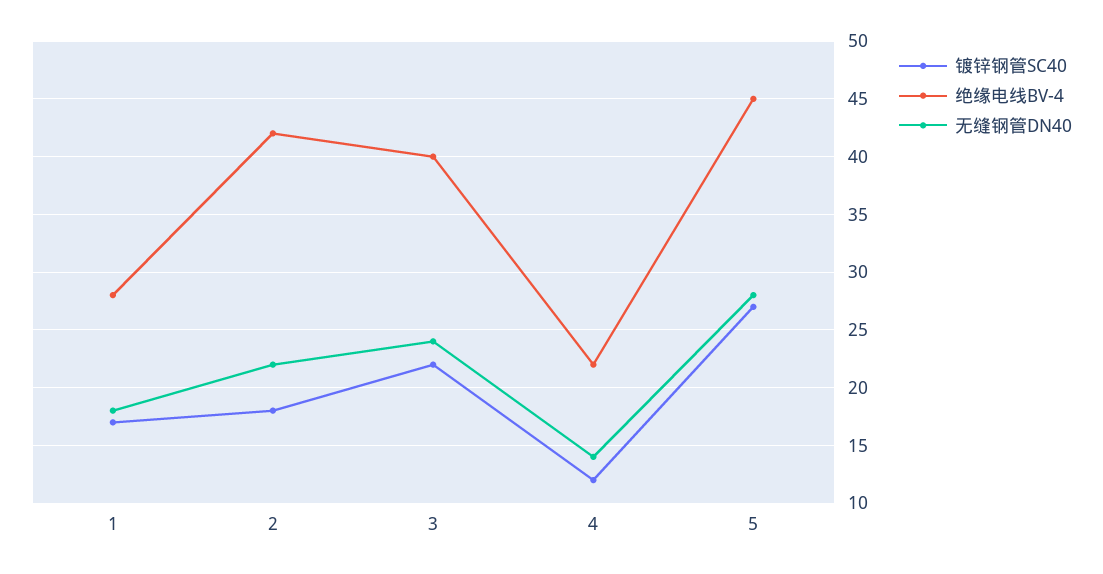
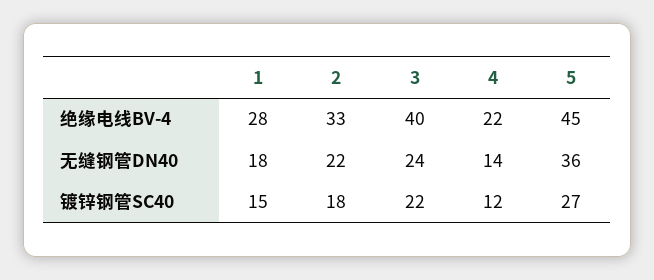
  {
    "镀锌钢管SC40": {
-     "1": 17,
+     "1": 15,
      "2": 18,
      "3": 22,
      "4": 12,
      "5": 27
    },
    "绝缘电线BV-4": {
      "1": 28,
-     "2": 42,
+     "2": 33,
      "3": 40,
      "4": 22,
      "5": 45
    },
    "无缝钢管DN40": {
      "1": 18,
      "2": 22,
      "3": 24,
      "4": 14,
-     "5": 28
+     "5": 36
    }
  }

